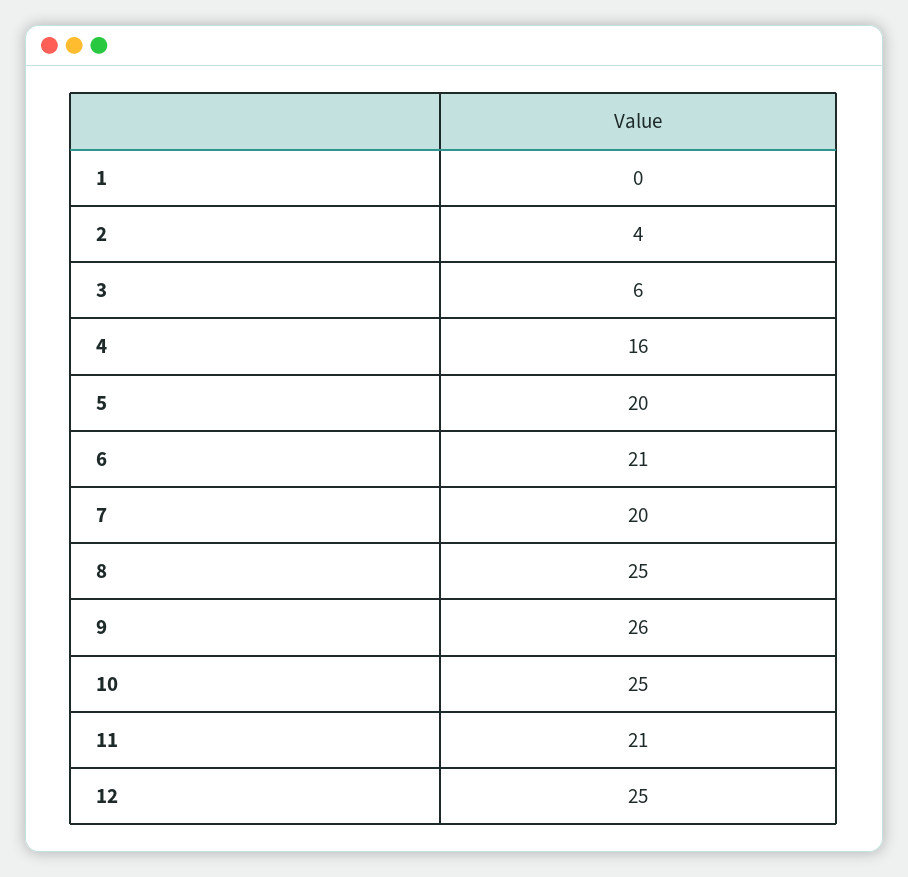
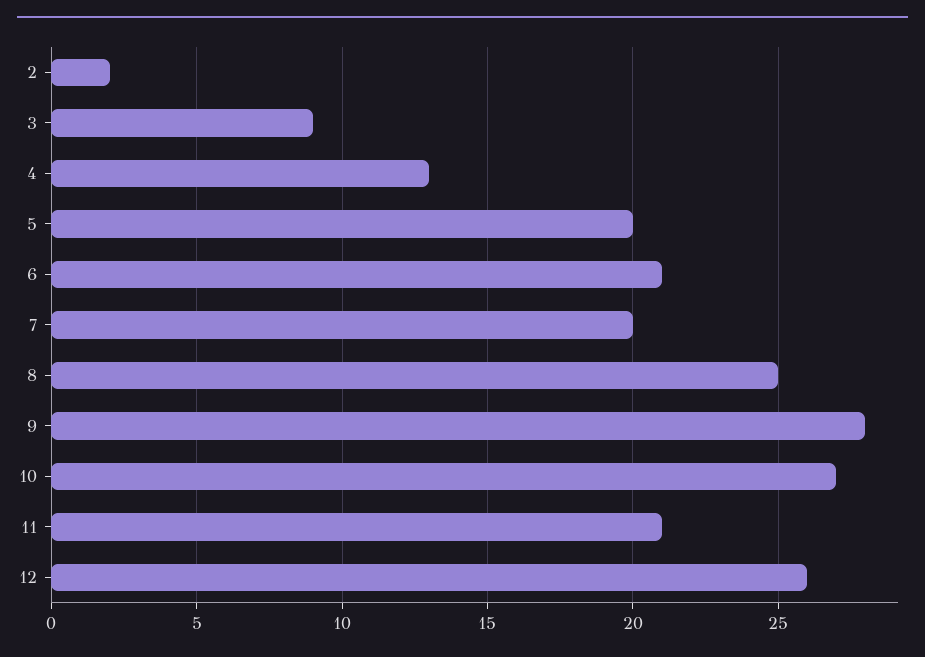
  {
-   "1": 0,
-   "2": 4,
+   "2": 2,
-   "3": 6,
+   "3": 9,
-   "4": 16,
+   "4": 13,
    "5": 20,
    "6": 21,
    "7": 20,
    "8": 25,
-   "9": 26,
+   "9": 28,
-   "10": 25,
+   "10": 27,
    "11": 21,
-   "12": 25
+   "12": 26
  }

